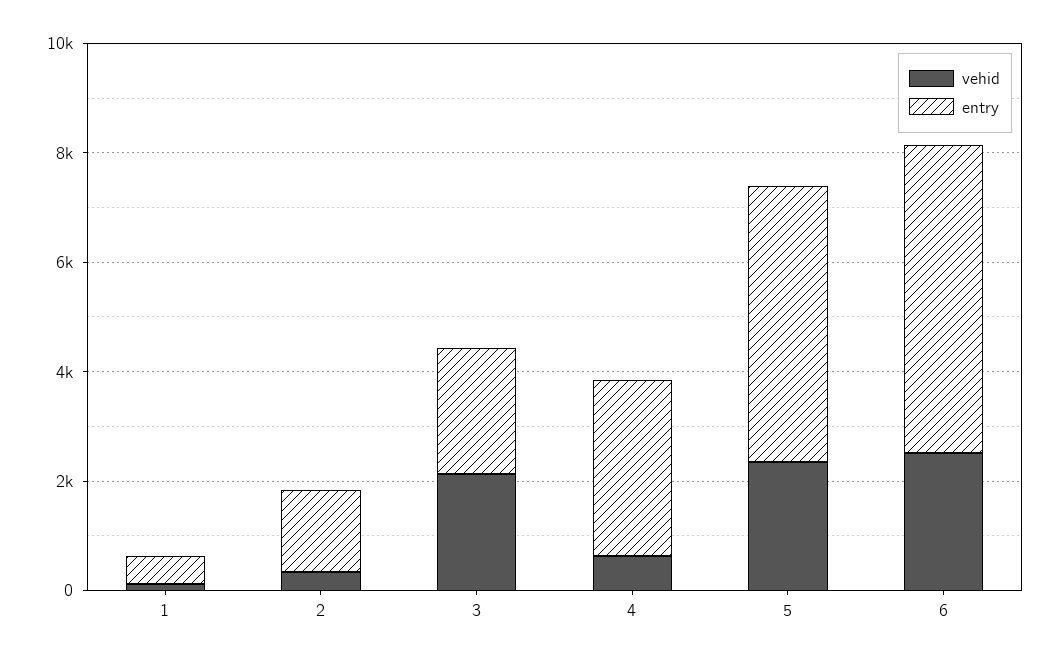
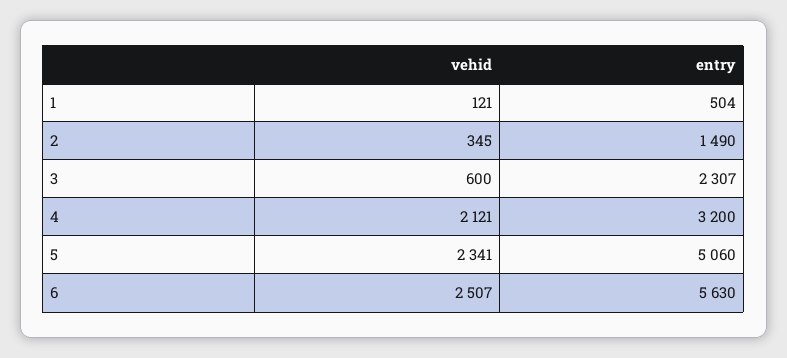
  {
    "vehid": {
      "1": 121,
      "2": 345,
-     "3": 2000,
+     "3": 600,
-     "4": 500,
+     "4": 2121,
      "5": 2341,
      "6": 2507
    },
    "entry": {
      "1": 504,
      "2": 1490,
      "3": 2307,
      "4": 3200,
      "5": 5060,
      "6": 5630
    }
  }

